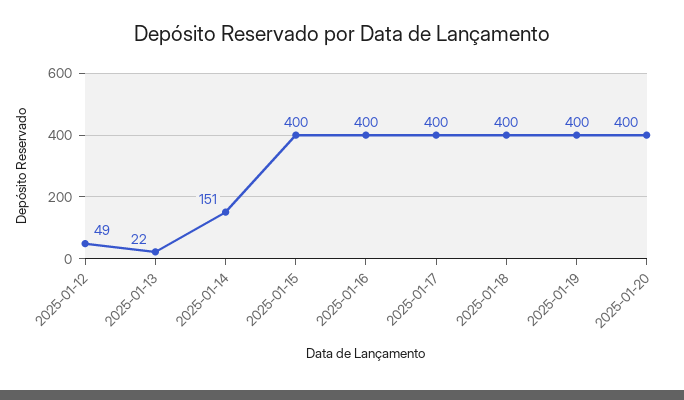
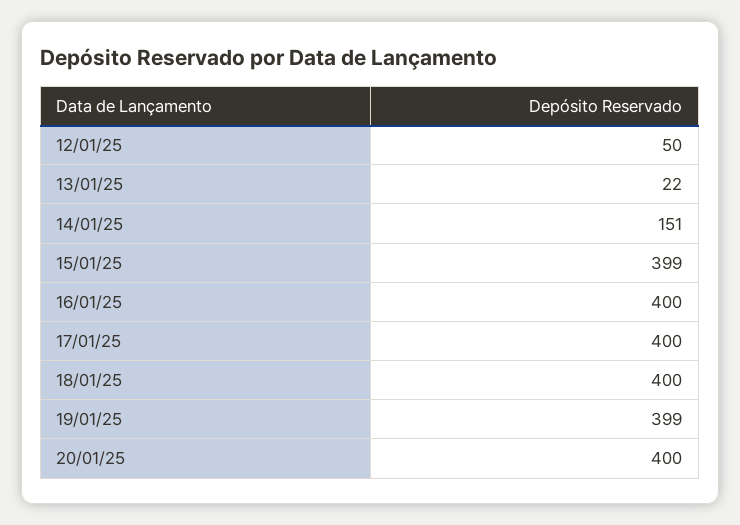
  {
-   "2025-01-12": 49,
+   "2025-01-12": 50,
    "2025-01-13": 22,
    "2025-01-14": 151,
-   "2025-01-15": 400,
+   "2025-01-15": 399,
    "2025-01-16": 400,
    "2025-01-17": 400,
    "2025-01-18": 400,
-   "2025-01-19": 400,
+   "2025-01-19": 399,
    "2025-01-20": 400
  }

